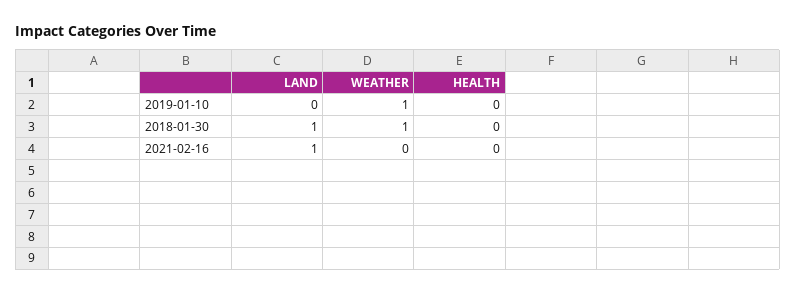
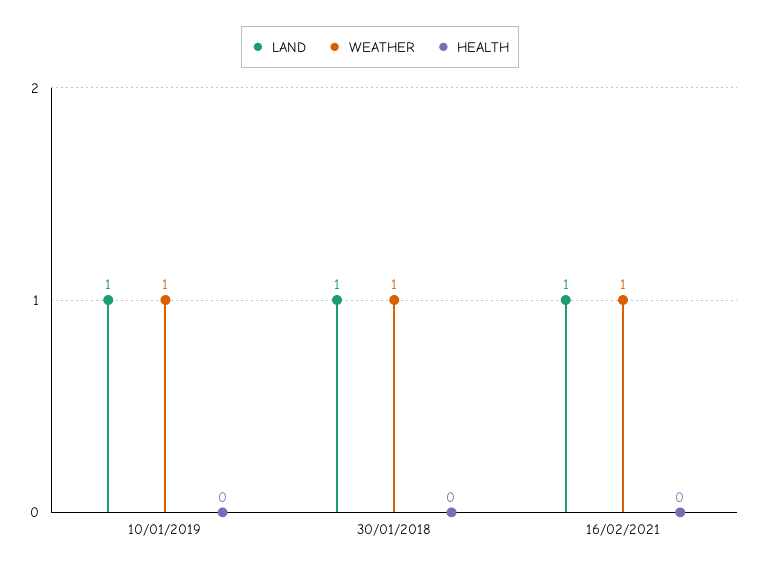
  {
    "LAND": {
-     "2019-01-10": 0,
+     "2019-01-10": 1,
      "2018-01-30": 1,
      "2021-02-16": 1
    },
    "WEATHER": {
      "2019-01-10": 1,
      "2018-01-30": 1,
-     "2021-02-16": 0
+     "2021-02-16": 1
    },
    "HEALTH": {
      "2019-01-10": 0,
      "2018-01-30": 0,
      "2021-02-16": 0
    }
  }

